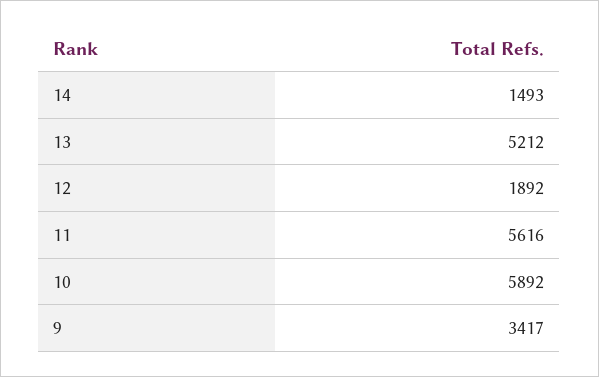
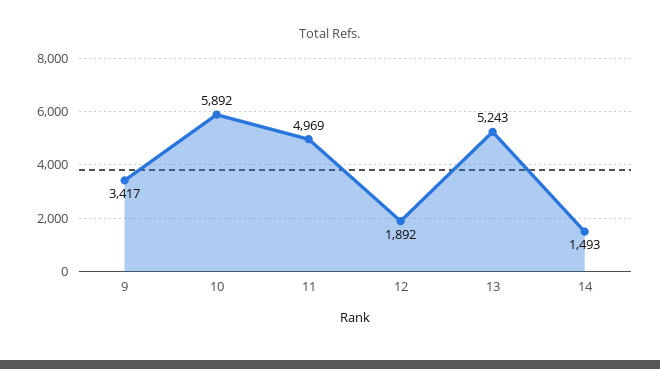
  {
    "14": 1493,
-   "13": 5212,
+   "13": 5243,
    "12": 1892,
-   "11": 5616,
+   "11": 4969,
    "10": 5892,
    "9": 3417
  }

